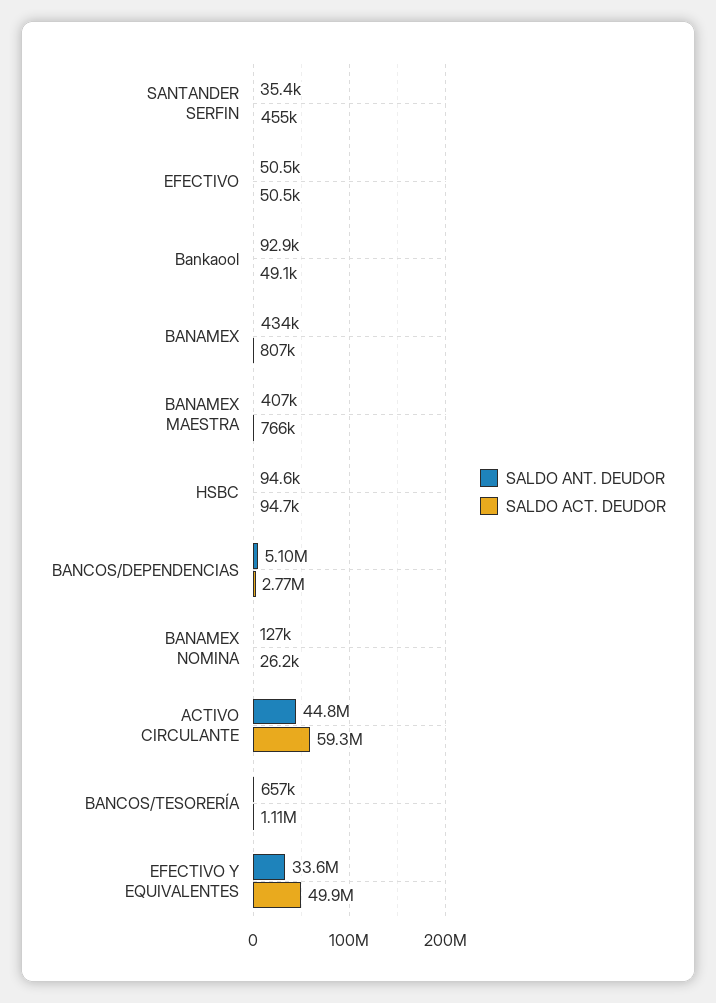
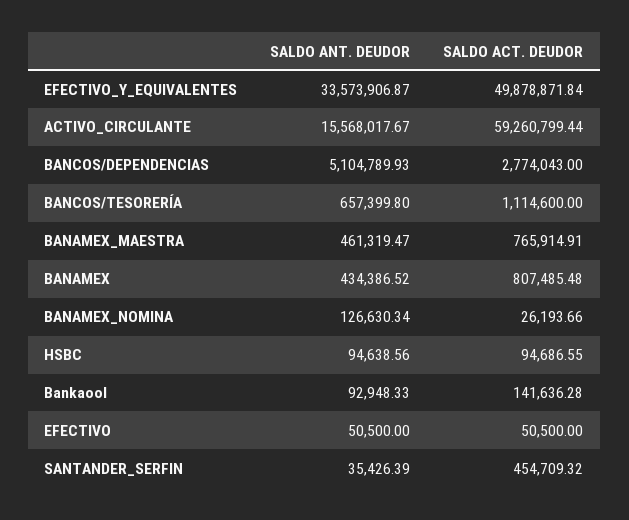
  {
    "SALDO ANT. DEUDOR": {
      "SANTANDER SERFIN": 35426.39,
      "EFECTIVO": 50500,
      "Bankaool": 92948.33,
      "BANAMEX": 434386.52,
-     "BANAMEX MAESTRA": 407000,
+     "BANAMEX MAESTRA": 461319.47,
      "HSBC": 94638.56,
      "BANCOS/DEPENDENCIAS": 5104789.93,
      "BANAMEX NOMINA": 126630.34,
-     "ACTIVO CIRCULANTE": 44800000,
+     "ACTIVO CIRCULANTE": 15568017.67,
      "BANCOS/TESORERÍA": 657399.8,
      "EFECTIVO Y EQUIVALENTES": 33573906.87
    },
    "SALDO ACT. DEUDOR": {
      "SANTANDER SERFIN": 454709.32,
      "EFECTIVO": 50500,
-     "Bankaool": 49100,
+     "Bankaool": 141636.28,
      "BANAMEX": 807485.48,
      "BANAMEX MAESTRA": 765914.91,
      "HSBC": 94686.55,
      "BANCOS/DEPENDENCIAS": 2774043,
      "BANAMEX NOMINA": 26193.66,
      "ACTIVO CIRCULANTE": 59260799.44,
      "BANCOS/TESORERÍA": 1114600,
      "EFECTIVO Y EQUIVALENTES": 49878871.84
    }
  }

